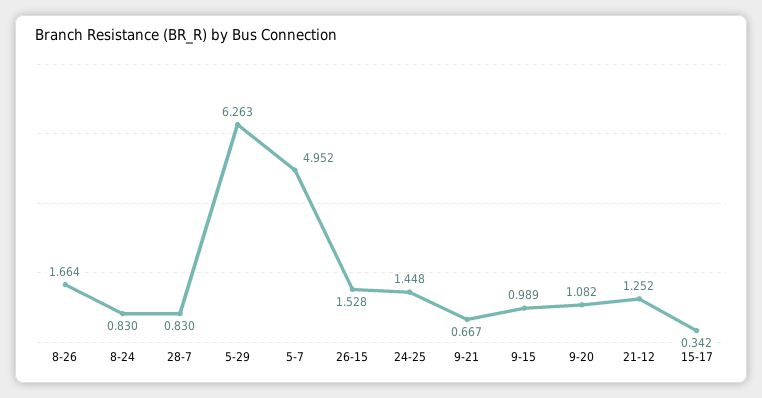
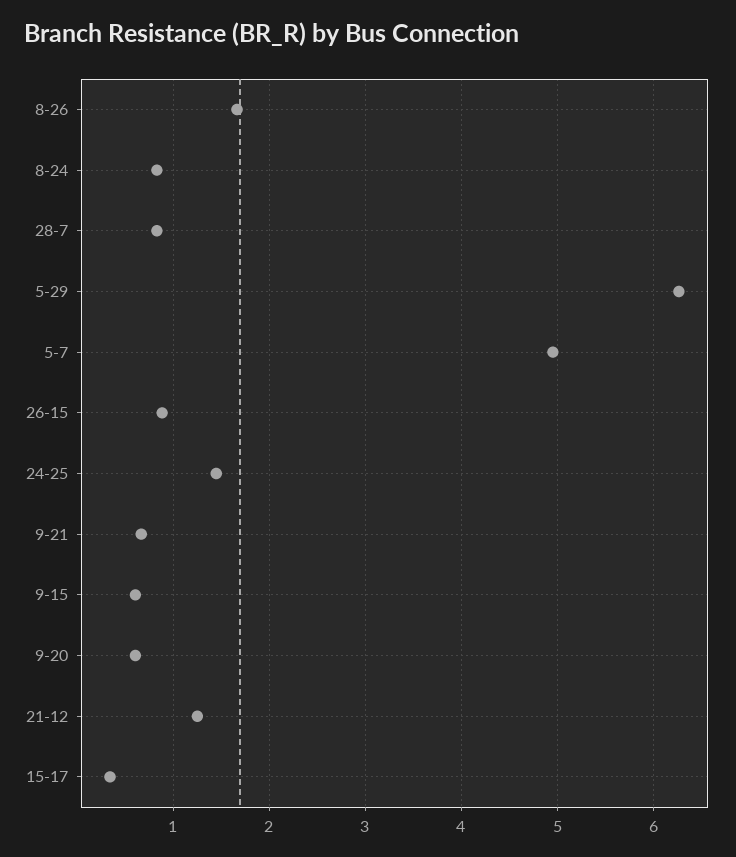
  {
    "8-26": 1.664,
    "8-24": 0.83,
    "28-7": 0.83,
    "5-29": 6.263,
    "5-7": 4.952,
-   "26-15": 1.528,
+   "26-15": 0.9,
    "24-25": 1.448,
    "9-21": 0.667,
-   "9-15": 0.989,
+   "9-15": 0.6,
-   "9-20": 1.082,
+   "9-20": 0.6,
    "21-12": 1.252,
    "15-17": 0.342
  }

